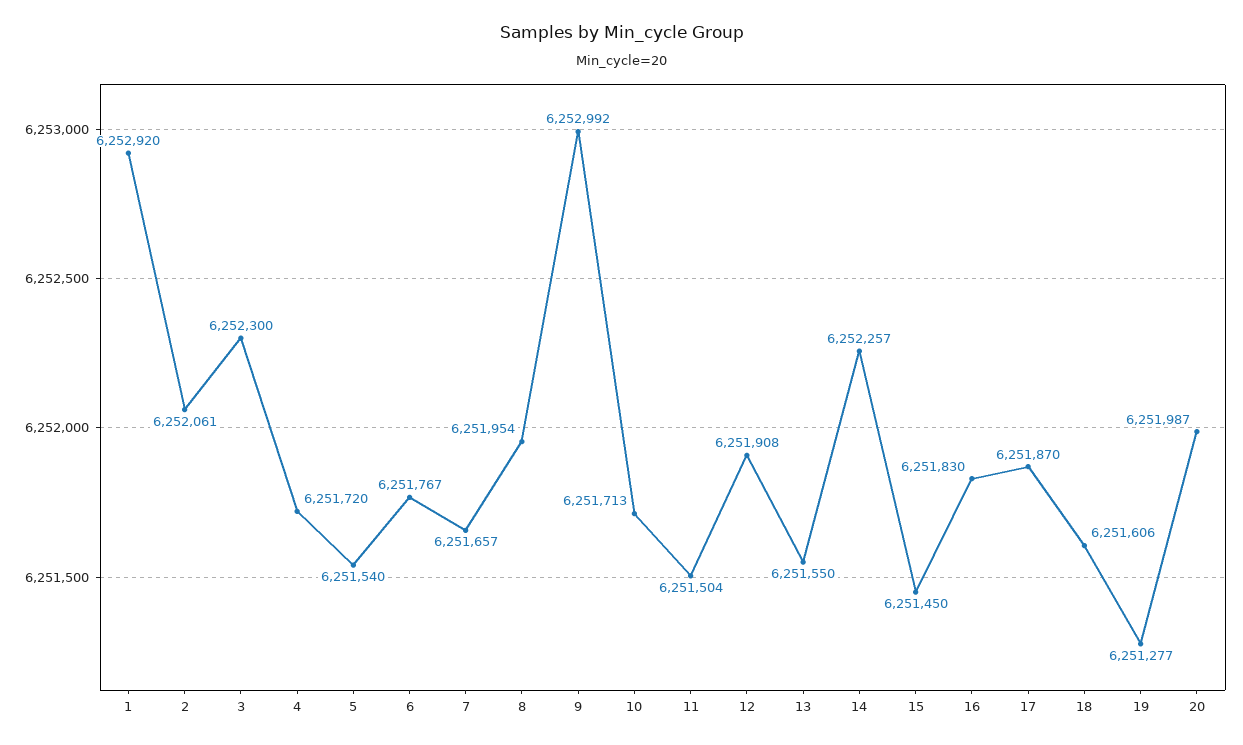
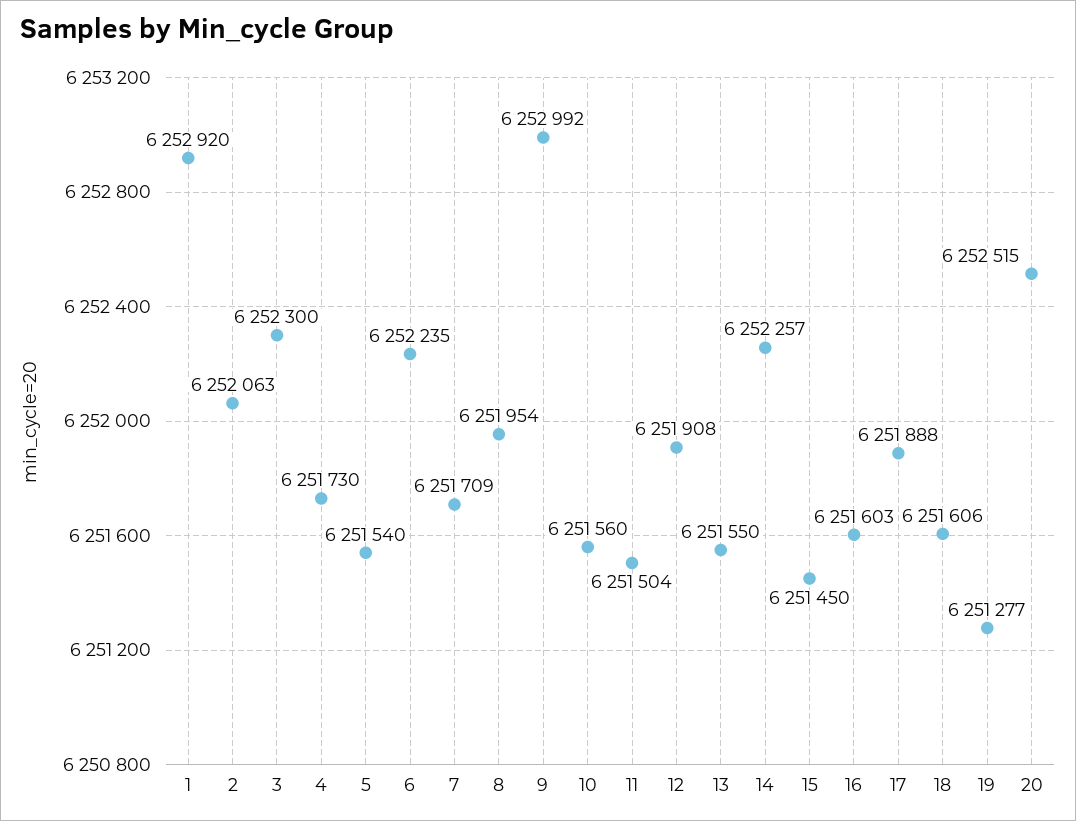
  {
    "1": 6252920,
-   "2": 6252061,
+   "2": 6252063,
    "3": 6252300,
-   "4": 6251720,
+   "4": 6251730,
    "5": 6251540,
-   "6": 6251767,
+   "6": 6252235,
-   "7": 6251657,
+   "7": 6251709,
    "8": 6251954,
    "9": 6252992,
-   "10": 6251713,
+   "10": 6251560,
    "11": 6251504,
    "12": 6251908,
    "13": 6251550,
    "14": 6252257,
    "15": 6251450,
-   "16": 6251830,
+   "16": 6251603,
-   "17": 6251870,
+   "17": 6251888,
    "18": 6251606,
    "19": 6251277,
-   "20": 6251987
+   "20": 6252515
  }

